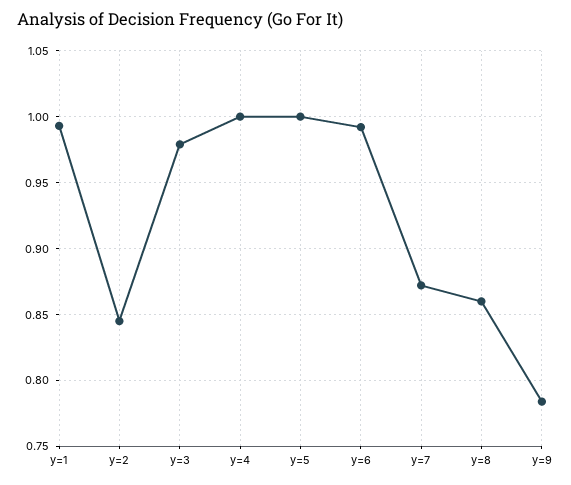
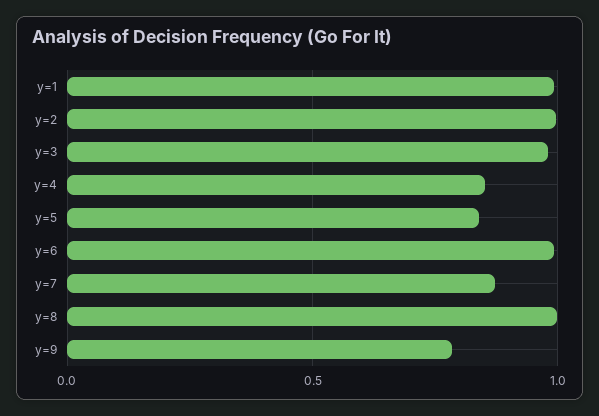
  {
    "y=1": 0.995,
-   "y=2": 0.845,
+   "y=2": 1,
    "y=3": 0.98,
-   "y=4": 1,
+   "y=4": 0.85,
-   "y=5": 1,
+   "y=5": 0.85,
    "y=6": 0.99,
    "y=7": 0.87,
-   "y=8": 0.86,
+   "y=8": 1,
    "y=9": 0.785
  }

